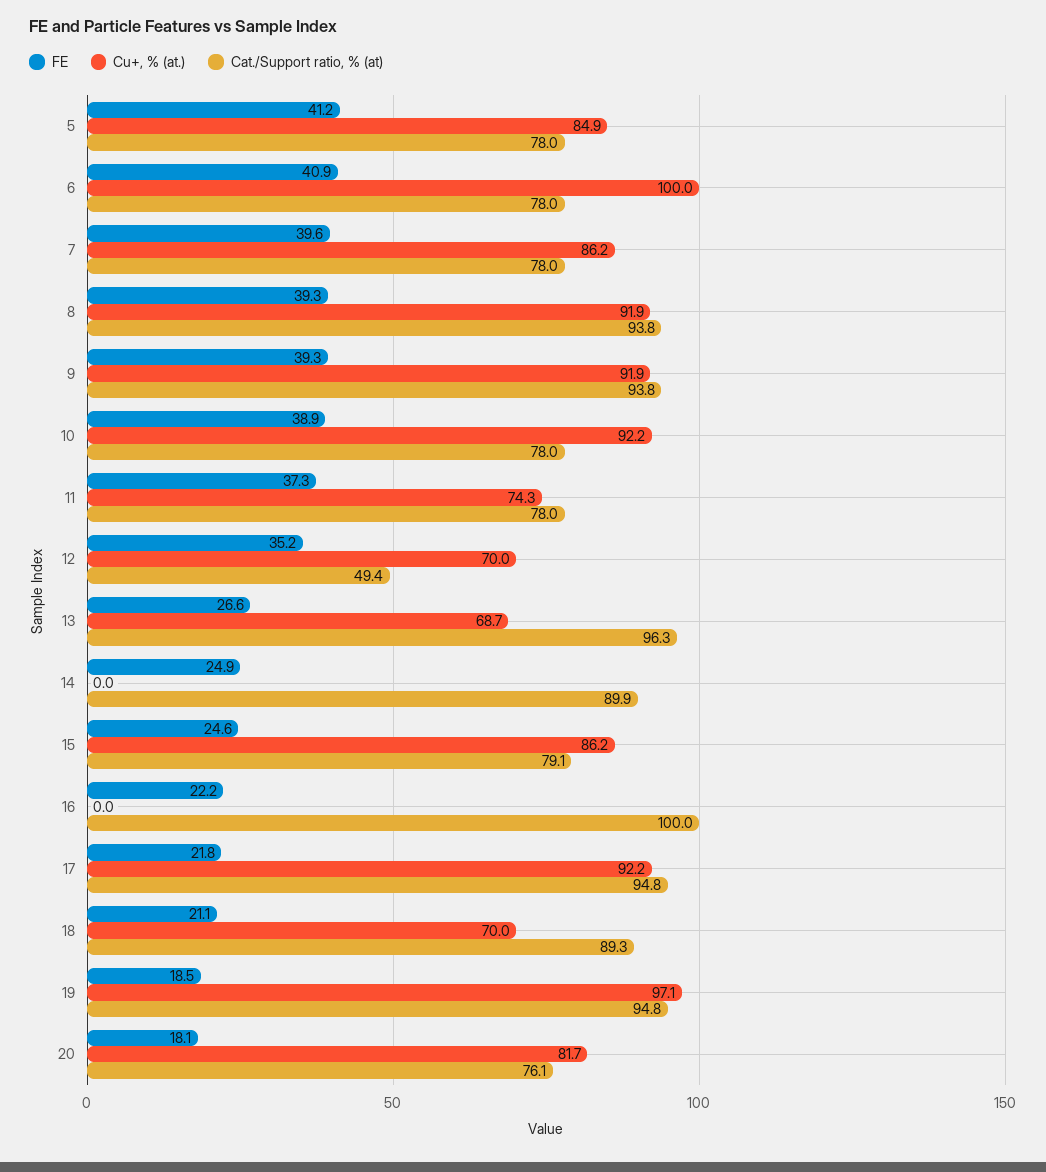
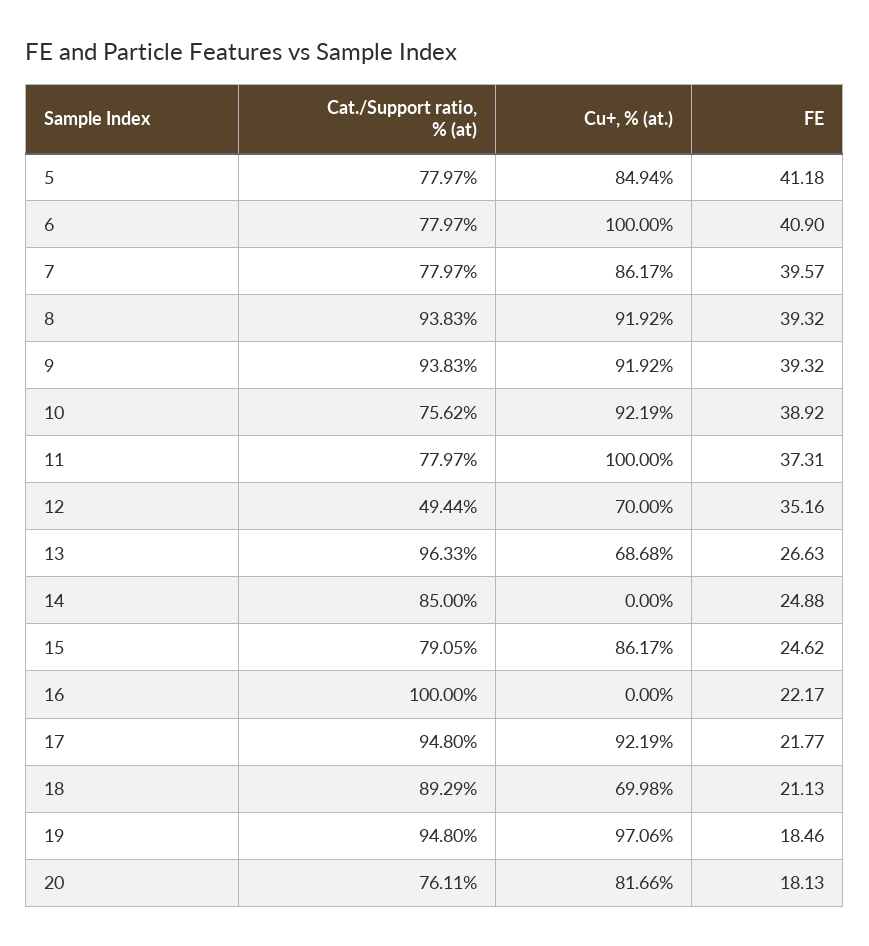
  {
    "FE": {
      "5": 41.18,
      "6": 40.9,
      "7": 39.57,
      "8": 39.32,
      "9": 39.32,
      "10": 38.92,
      "11": 37.31,
      "12": 35.16,
      "13": 26.63,
      "14": 24.88,
      "15": 24.62,
      "16": 22.17,
      "17": 21.77,
      "18": 21.13,
      "19": 18.46,
      "20": 18.13
    },
    "Cu+, % (at.)": {
      "5": 84.94,
      "6": 100,
      "7": 86.17,
      "8": 91.92,
      "9": 91.92,
      "10": 92.19,
-     "11": 74.3,
+     "11": 100,
      "12": 70,
      "13": 68.68,
      "14": 0,
      "15": 86.17,
      "16": 0,
      "17": 92.19,
      "18": 69.98,
      "19": 97.06,
      "20": 81.66
    },
    "Cat./Support ratio, % (at)": {
      "5": 77.97,
      "6": 77.97,
      "7": 77.97,
      "8": 93.83,
      "9": 93.83,
-     "10": 78,
+     "10": 75.62,
      "11": 77.97,
      "12": 49.44,
      "13": 96.33,
-     "14": 89.9,
+     "14": 85,
      "15": 79.05,
      "16": 100,
      "17": 94.8,
      "18": 89.29,
      "19": 94.8,
      "20": 76.11
    }
  }

